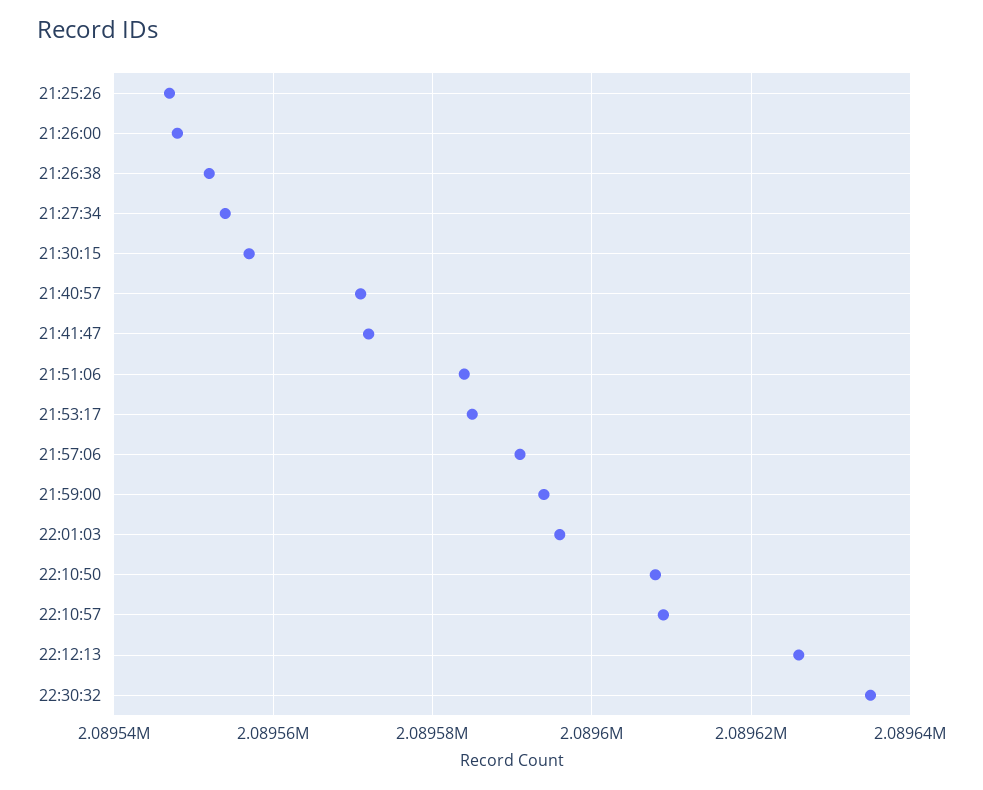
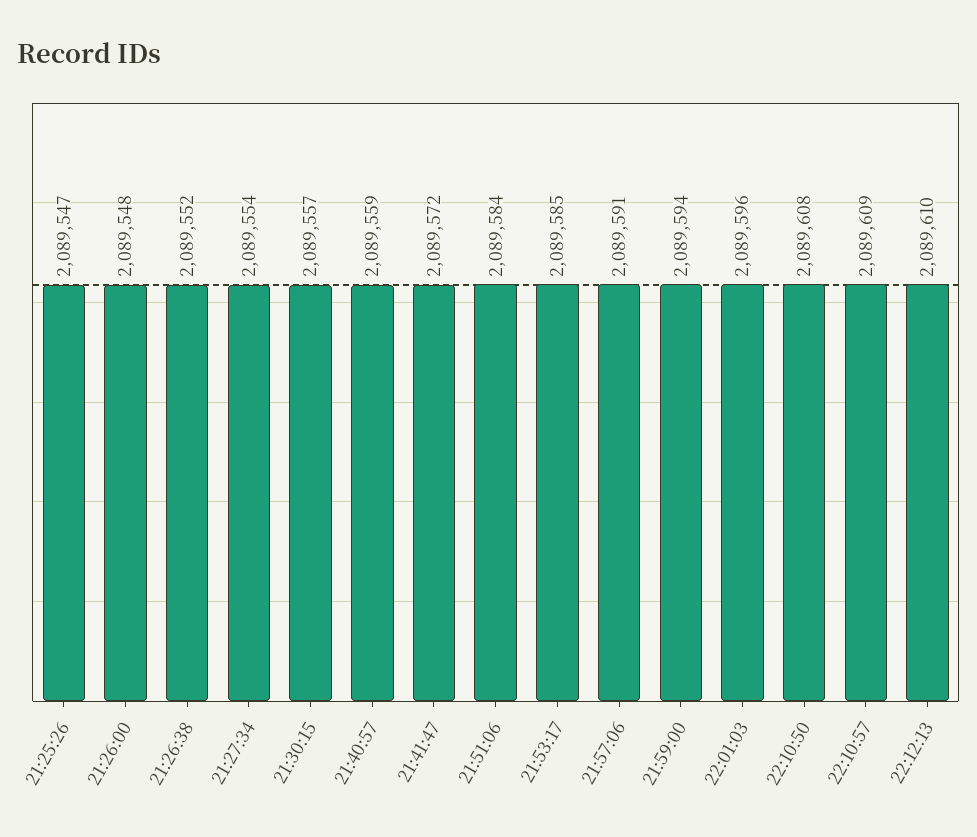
  {
    "21:25:26": 2089547,
    "21:26:00": 2089548,
    "21:26:38": 2089552,
    "21:27:34": 2089554,
    "21:30:15": 2089557,
-   "21:40:57": 2089570,
+   "21:40:57": 2089559,
    "21:41:47": 2089572,
    "21:51:06": 2089584,
    "21:53:17": 2089585,
    "21:57:06": 2089591,
    "21:59:00": 2089594,
    "22:01:03": 2089596,
    "22:10:50": 2089608,
    "22:10:57": 2089609,
-   "22:12:13": 2089625,
+   "22:12:13": 2089610
-   "22:30:32": 2089635
  }

